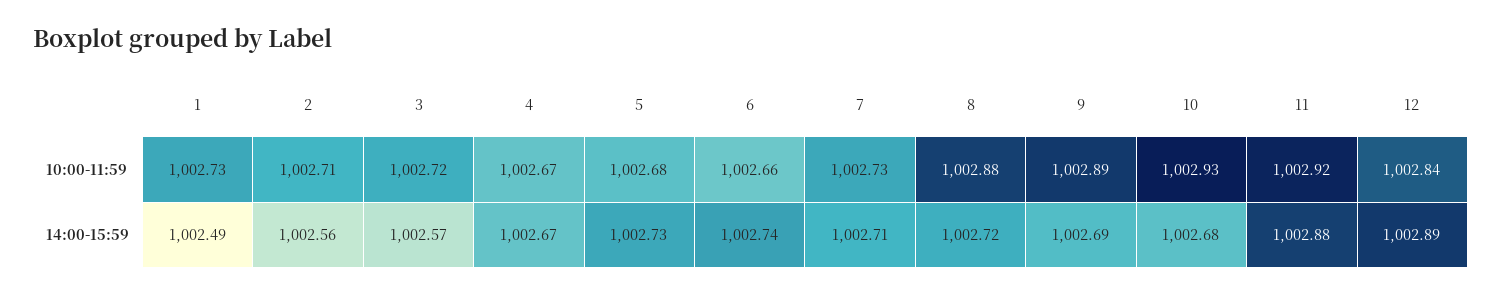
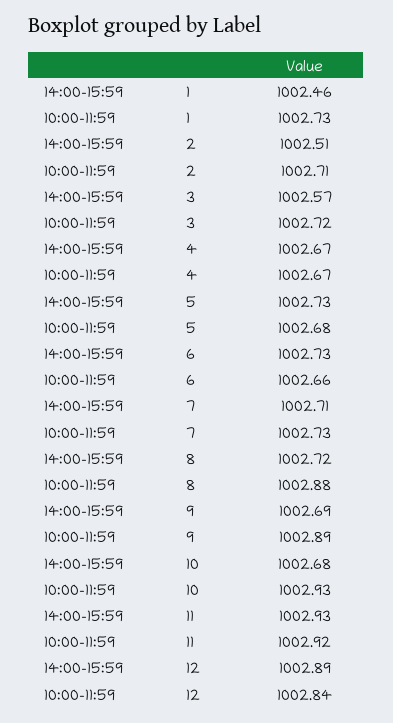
  {
    "1": {
      "10:00-11:59": 1002.73,
-     "14:00-15:59": 1002.49
+     "14:00-15:59": 1002.46
    },
    "2": {
      "10:00-11:59": 1002.71,
-     "14:00-15:59": 1002.56
+     "14:00-15:59": 1002.51
    },
    "3": {
      "10:00-11:59": 1002.72,
      "14:00-15:59": 1002.57
    },
    "4": {
      "10:00-11:59": 1002.67,
      "14:00-15:59": 1002.67
    },
    "5": {
      "10:00-11:59": 1002.68,
      "14:00-15:59": 1002.73
    },
    "6": {
      "10:00-11:59": 1002.66,
-     "14:00-15:59": 1002.74
+     "14:00-15:59": 1002.73
    },
    "7": {
      "10:00-11:59": 1002.73,
      "14:00-15:59": 1002.71
    },
    "8": {
      "10:00-11:59": 1002.88,
      "14:00-15:59": 1002.72
    },
    "9": {
      "10:00-11:59": 1002.89,
      "14:00-15:59": 1002.69
    },
    "10": {
      "10:00-11:59": 1002.93,
      "14:00-15:59": 1002.68
    },
    "11": {
      "10:00-11:59": 1002.92,
-     "14:00-15:59": 1002.88
+     "14:00-15:59": 1002.93
    },
    "12": {
      "10:00-11:59": 1002.84,
      "14:00-15:59": 1002.89
    }
  }

